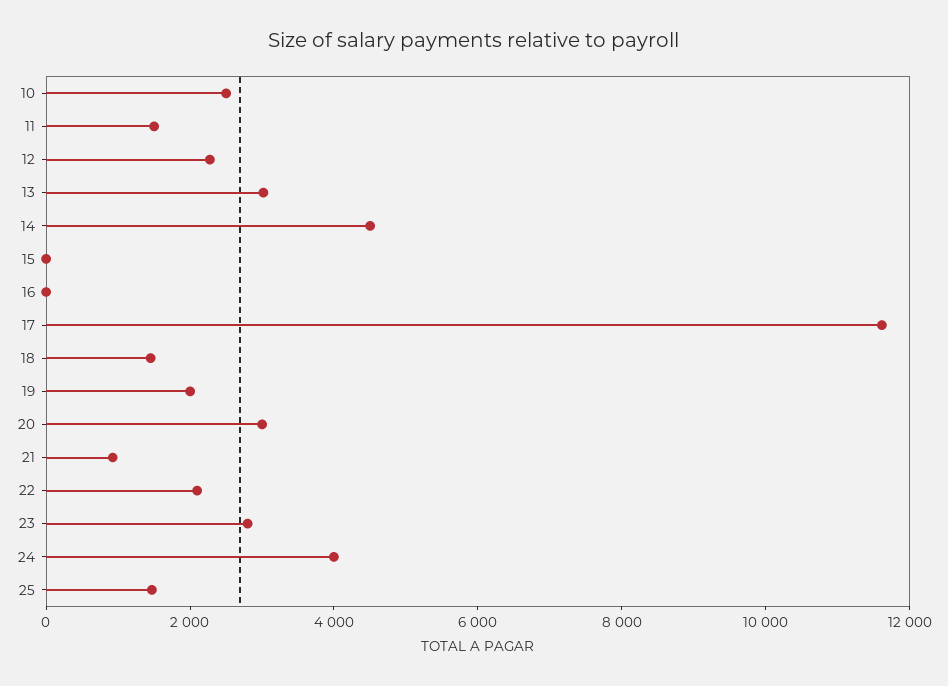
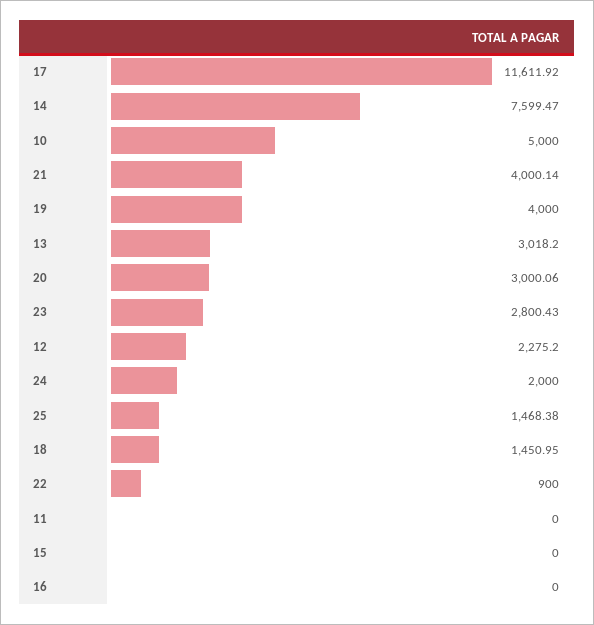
  {
-   "10": 2500,
+   "10": 5000,
-   "11": 1500,
+   "11": 0,
    "12": 2275.2,
    "13": 3018.2,
-   "14": 4500,
+   "14": 7599.47,
    "15": 0,
    "16": 0,
    "17": 11611.92,
    "18": 1450.95,
-   "19": 2000,
+   "19": 4000,
    "20": 3000.06,
-   "21": 1000,
+   "21": 4000.14,
-   "22": 2000,
+   "22": 900,
    "23": 2800.43,
-   "24": 4000,
+   "24": 2000,
    "25": 1468.38
  }

